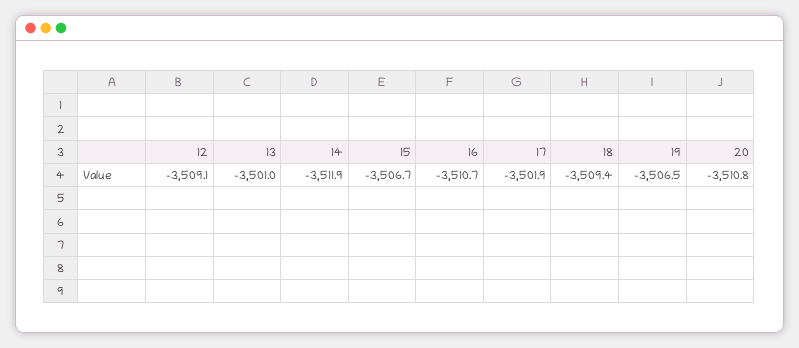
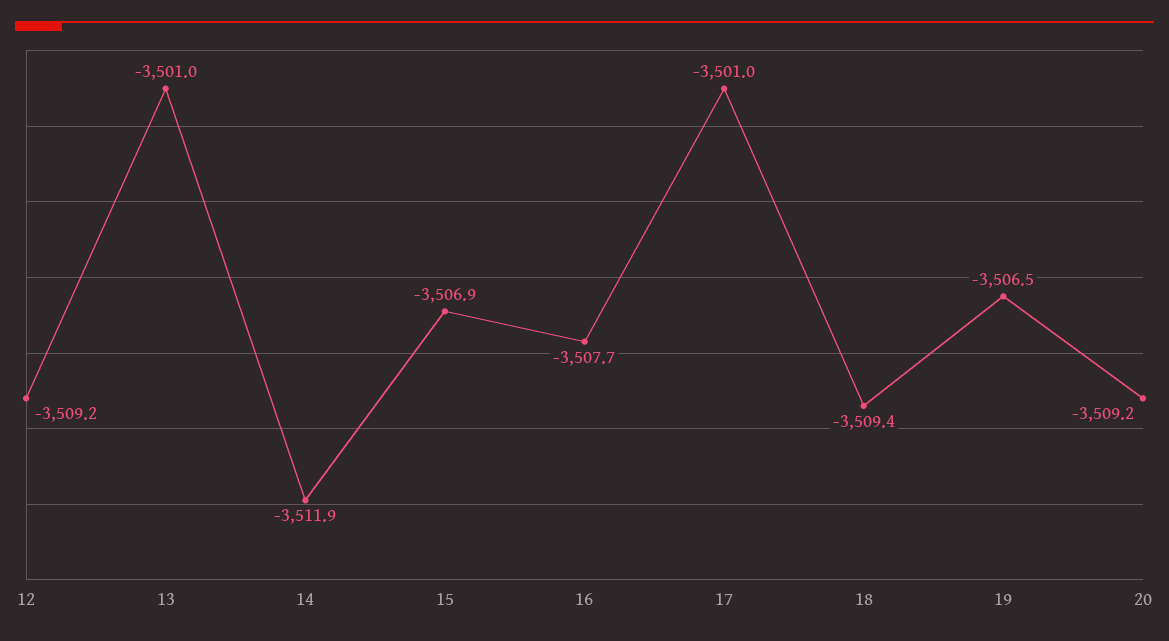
  {
-   "12": -3509.1,
+   "12": -3509.2,
    "13": -3501,
    "14": -3511.9,
-   "15": -3506.7,
+   "15": -3506.9,
-   "16": -3510.7,
+   "16": -3507.7,
-   "17": -3501.9,
+   "17": -3501,
    "18": -3509.4,
    "19": -3506.5,
-   "20": -3510.8
+   "20": -3509.2
  }

